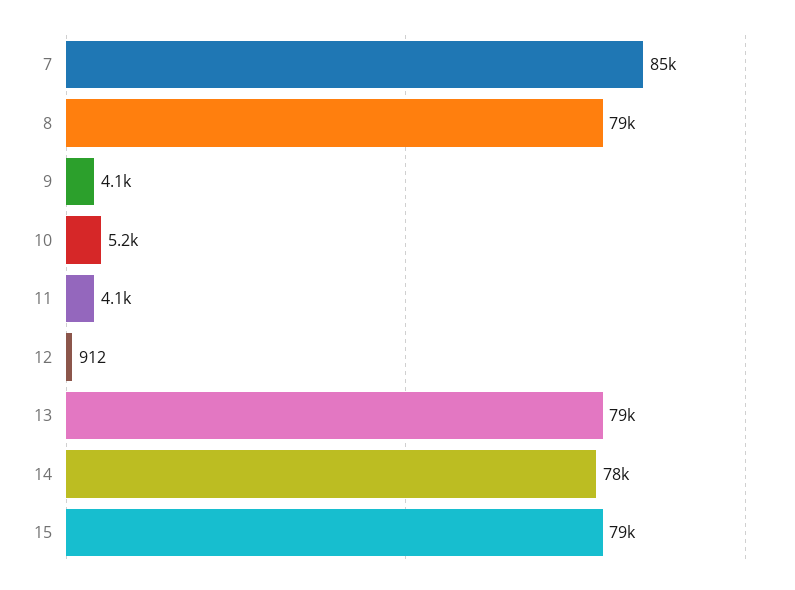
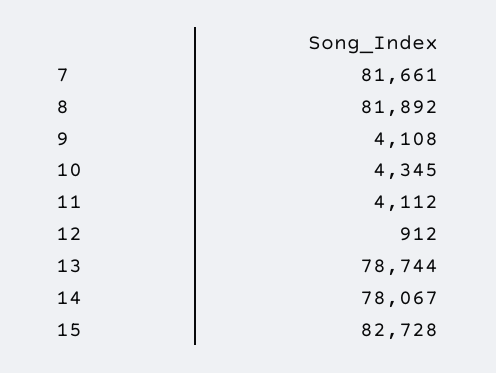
  {
-   "7": 85000,
+   "7": 81661,
-   "8": 79000,
+   "8": 81892,
    "9": 4108,
-   "10": 5200,
+   "10": 4345,
    "11": 4112,
    "12": 912,
    "13": 78744,
    "14": 78067,
-   "15": 79000
+   "15": 82728
  }

